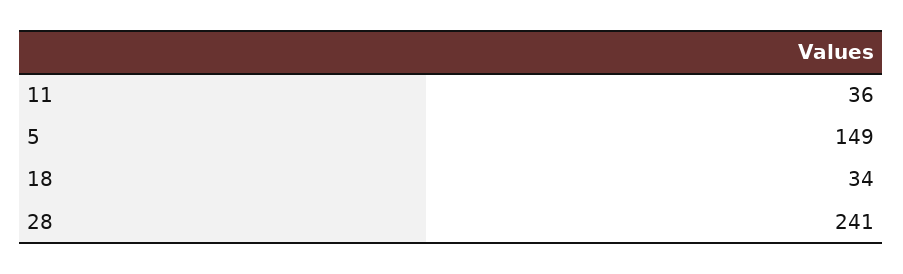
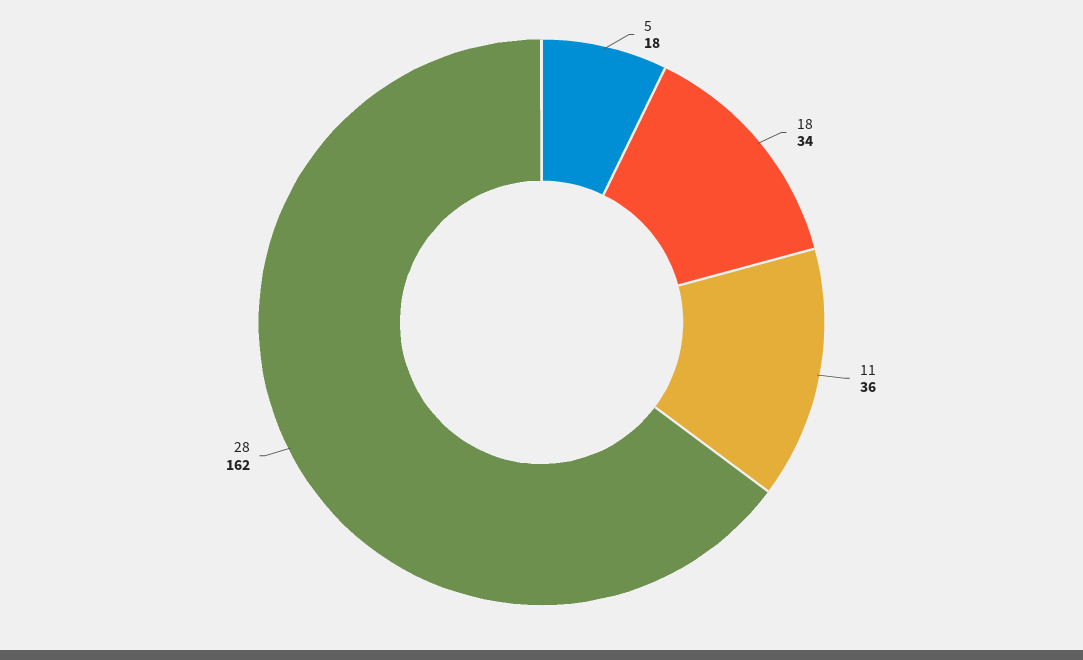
  {
    "11": 36,
-   "5": 149,
+   "5": 18,
    "18": 34,
-   "28": 241
+   "28": 162
  }

